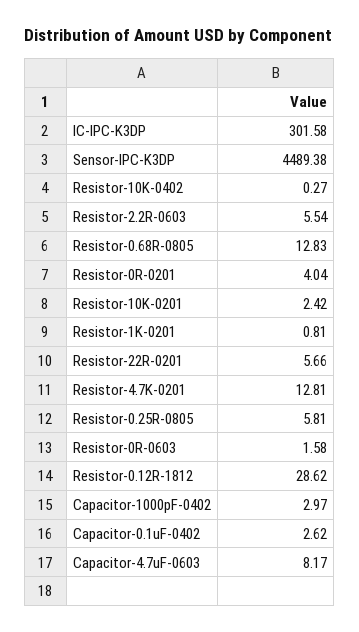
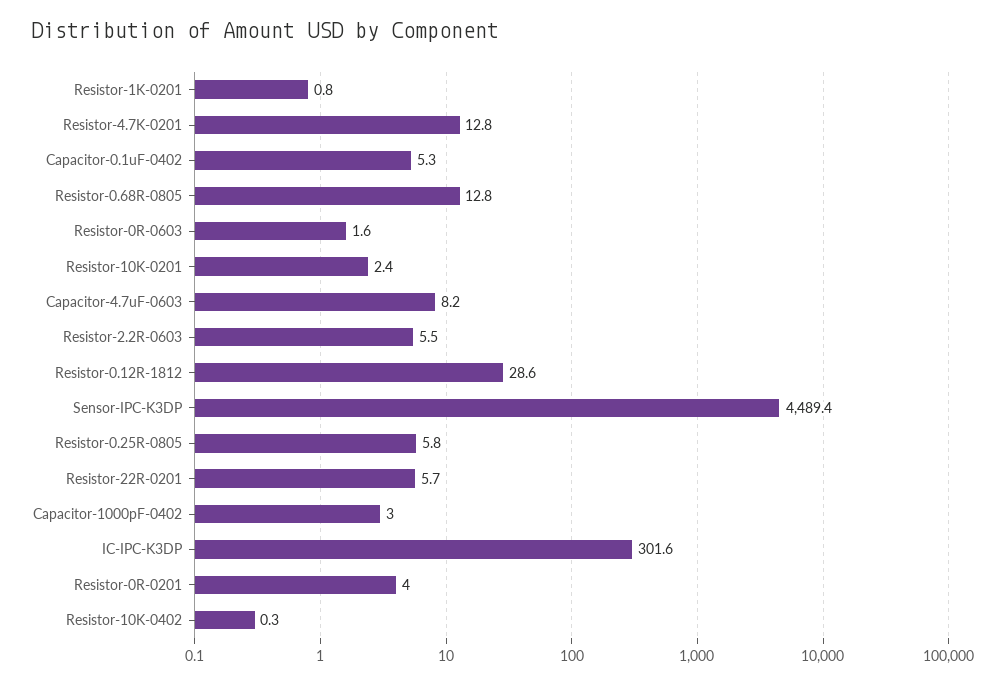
  {
    "IC-IPC-K3DP": 301.58,
    "Sensor-IPC-K3DP": 4489.38,
    "Resistor-10K-0402": 0.27,
    "Resistor-2.2R-0603": 5.54,
    "Resistor-0.68R-0805": 12.83,
    "Resistor-0R-0201": 4.04,
    "Resistor-10K-0201": 2.42,
    "Resistor-1K-0201": 0.81,
    "Resistor-22R-0201": 5.66,
    "Resistor-4.7K-0201": 12.81,
    "Resistor-0.25R-0805": 5.81,
    "Resistor-0R-0603": 1.58,
    "Resistor-0.12R-1812": 28.62,
    "Capacitor-1000pF-0402": 2.97,
-   "Capacitor-0.1uF-0402": 2.62,
+   "Capacitor-0.1uF-0402": 5.3,
    "Capacitor-4.7uF-0603": 8.17
  }

